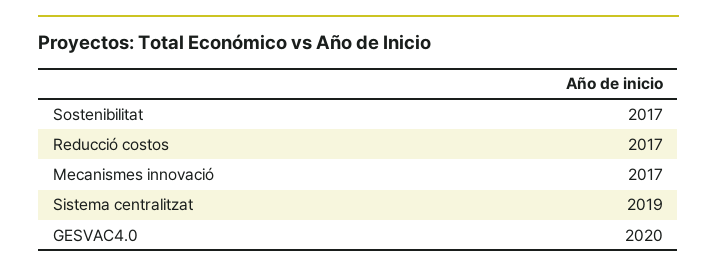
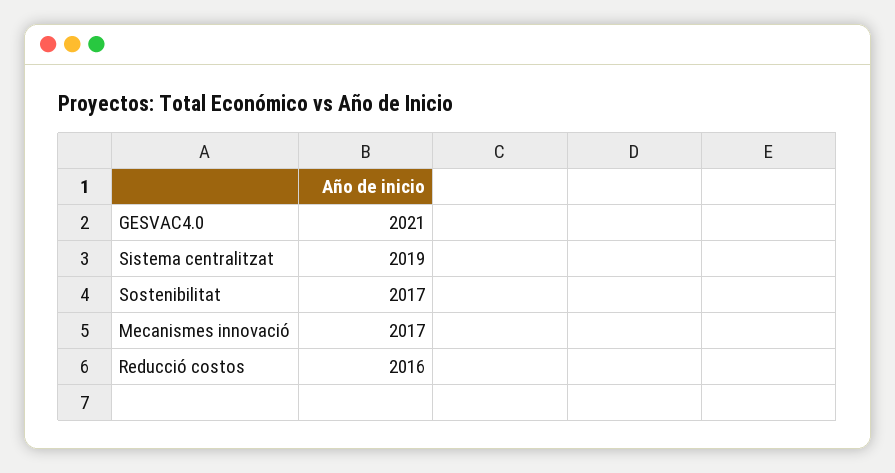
  {
    "Sostenibilitat": 2017,
-   "Reducció costos": 2017,
+   "Reducció costos": 2016,
    "Mecanismes innovació": 2017,
    "Sistema centralitzat": 2019,
-   "GESVAC4.0": 2020
+   "GESVAC4.0": 2021
  }

